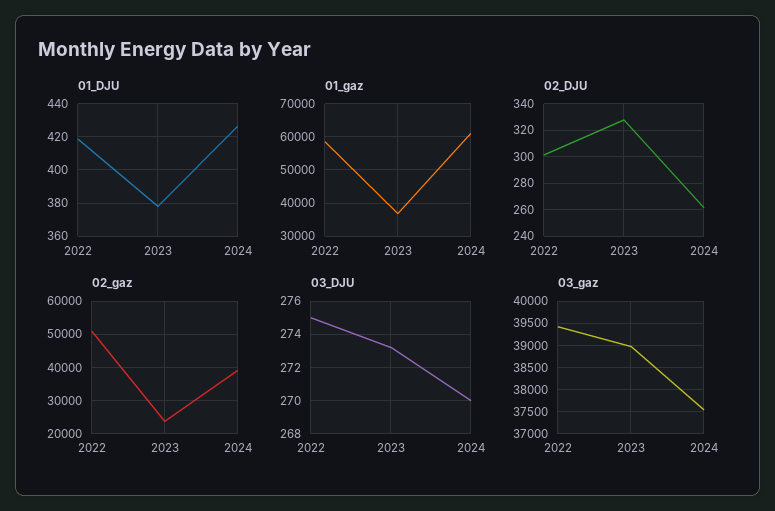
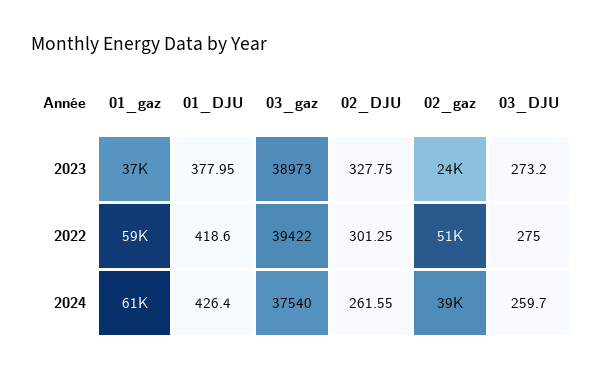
  {
    "01_DJU": {
      "2022": 418.6,
      "2023": 377.95,
      "2024": 426.4
    },
    "01_gaz": {
      "2022": 59000,
      "2023": 37000,
      "2024": 61000
    },
    "02_DJU": {
      "2022": 301.25,
      "2023": 327.75,
      "2024": 261.55
    },
    "02_gaz": {
      "2022": 51000,
      "2023": 24000,
      "2024": 39000
    },
    "03_DJU": {
      "2022": 275,
      "2023": 273.2,
-     "2024": 270
+     "2024": 259.7
    },
    "03_gaz": {
      "2022": 39422,
      "2023": 38973,
      "2024": 37540
    }
  }

